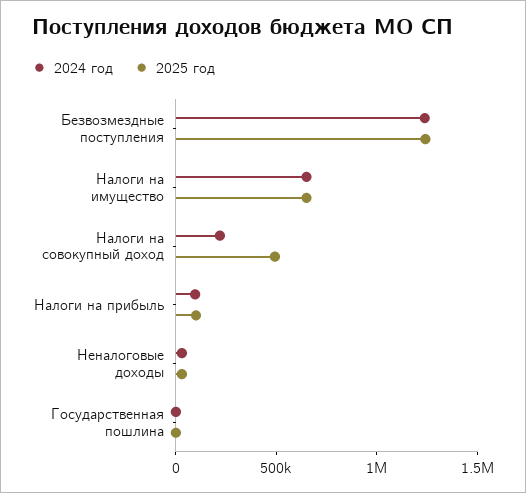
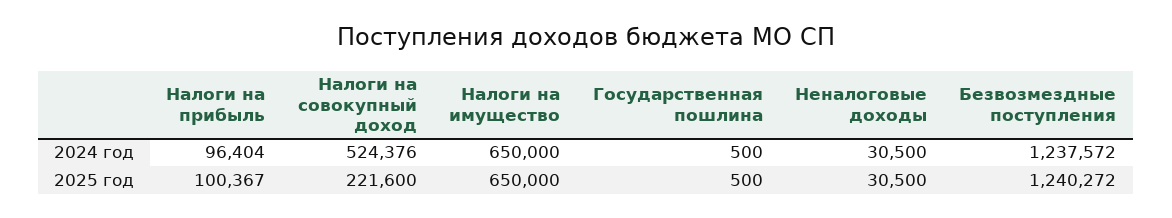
  {
    "2024 год": {
      "Безвозмездные поступления": 1237572,
      "Налоги на имущество": 650000,
-     "Налоги на совокупный доход": 200000,
+     "Налоги на совокупный доход": 524376,
      "Налоги на прибыль": 96404,
      "Неналоговые доходы": 30500,
      "Государственная пошлина": 500
    },
    "2025 год": {
      "Безвозмездные поступления": 1240272,
      "Налоги на имущество": 650000,
-     "Налоги на совокупный доход": 500000,
+     "Налоги на совокупный доход": 221600,
      "Налоги на прибыль": 100367,
      "Неналоговые доходы": 30500,
      "Государственная пошлина": 500
    }
  }

